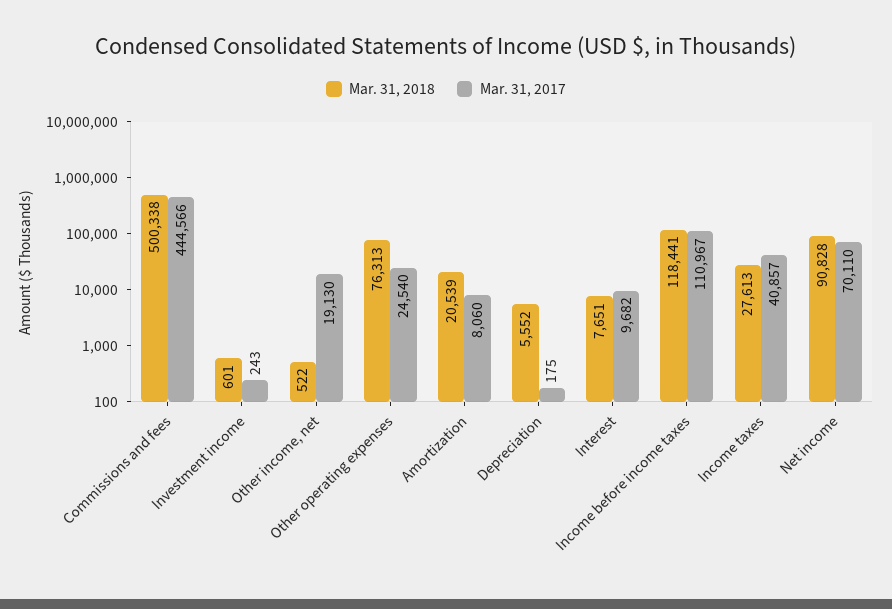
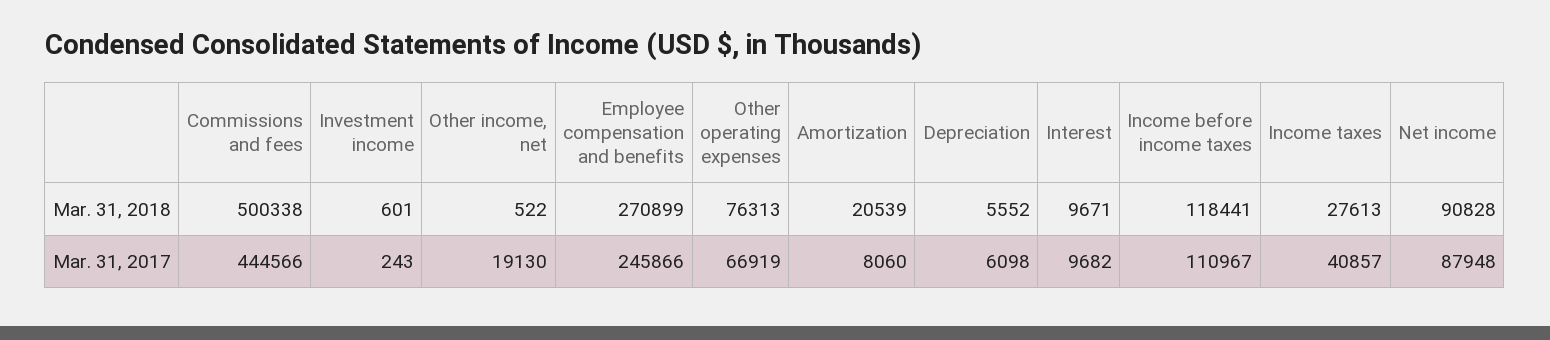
  {
    "Mar. 31, 2018": {
      "Commissions and fees": 500338,
      "Investment income": 601,
      "Other income, net": 522,
      "Other operating expenses": 76313,
      "Amortization": 20539,
      "Depreciation": 5552,
-     "Interest": 7651,
+     "Interest": 9671,
      "Income before income taxes": 118441,
      "Income taxes": 27613,
-     "Net income": 90828
+     "Net income": 90828,
+     "Employee compensation and benefits": 270899
    },
    "Mar. 31, 2017": {
      "Commissions and fees": 444566,
      "Investment income": 243,
      "Other income, net": 19130,
-     "Other operating expenses": 24540,
+     "Other operating expenses": 66919,
      "Amortization": 8060,
-     "Depreciation": 175,
+     "Depreciation": 6098,
      "Interest": 9682,
      "Income before income taxes": 110967,
      "Income taxes": 40857,
-     "Net income": 70110
+     "Net income": 87948,
+     "Employee compensation and benefits": 245866
    }
  }

